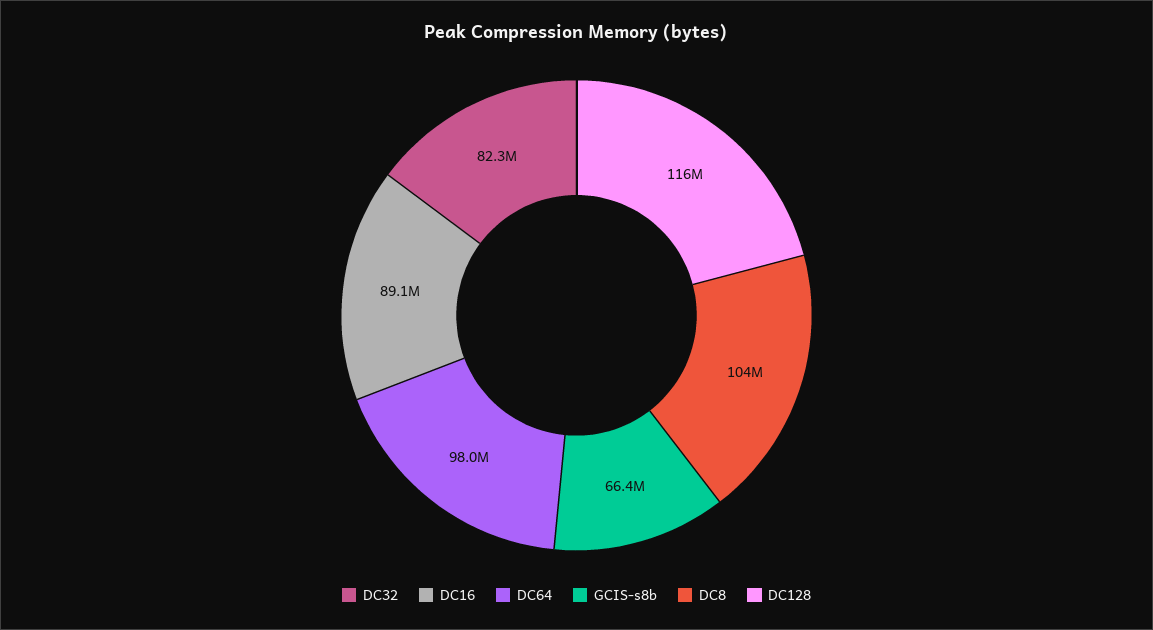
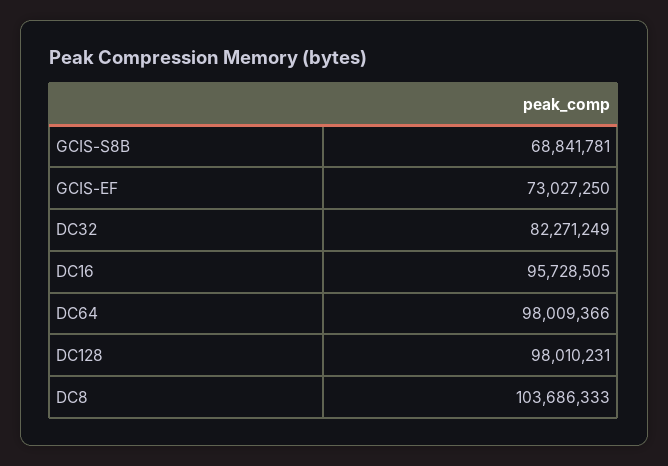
  {
    "DC32": 82271249,
-   "DC16": 89100000,
+   "DC16": 95728505,
    "DC64": 98009366,
-   "GCIS-s8b": 66400000,
+   "GCIS-s8b": 68841781,
    "DC8": 103686333,
-   "DC128": 116000000
+   "DC128": 98010231,
+   "GCIS-EF": 73027250
  }

